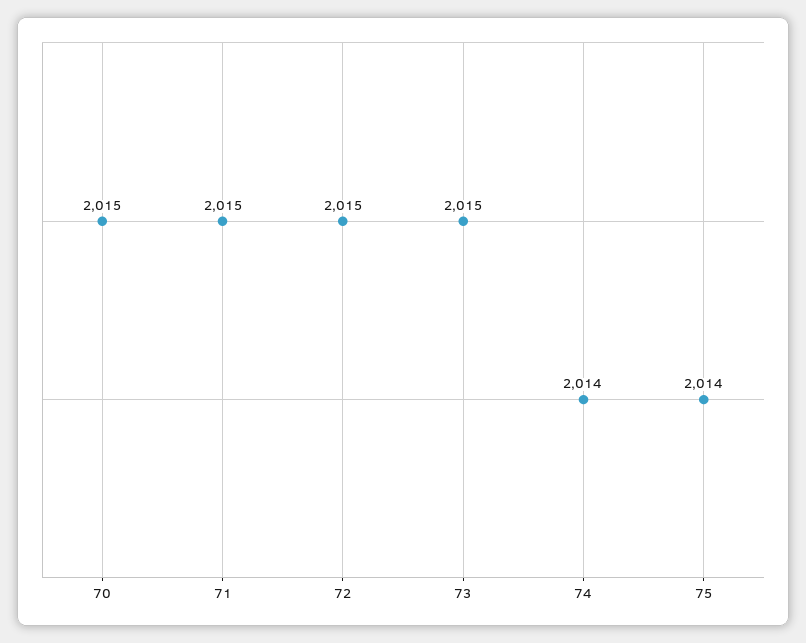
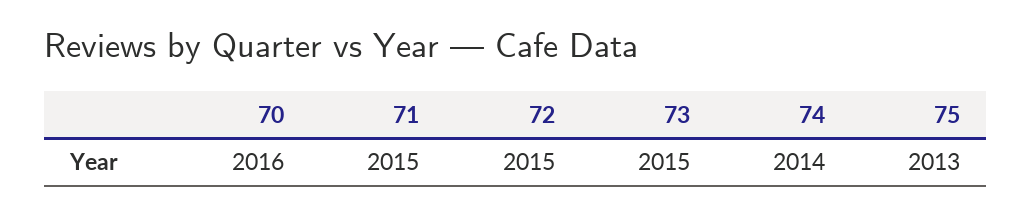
  {
-   "70": 2015,
+   "70": 2016,
    "71": 2015,
    "72": 2015,
    "73": 2015,
    "74": 2014,
-   "75": 2014
+   "75": 2013
  }

